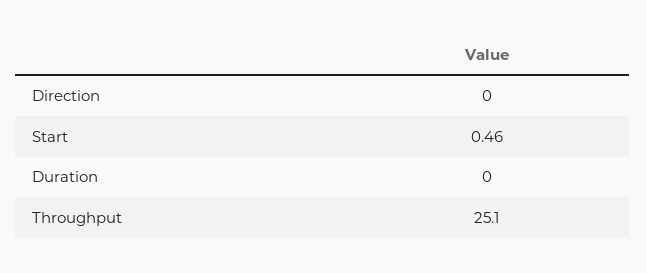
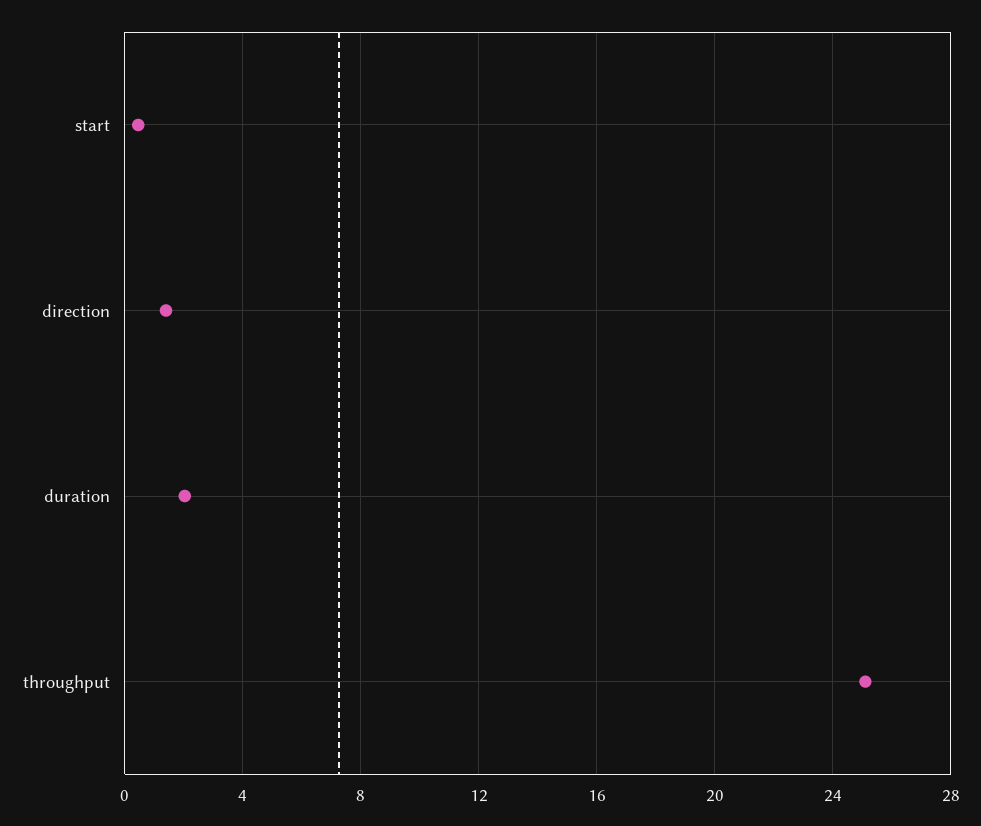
  {
-   "Direction": 0,
+   "Direction": 1.5,
    "Start": 0.46,
-   "Duration": 0,
+   "Duration": 2,
    "Throughput": 25.1
  }

